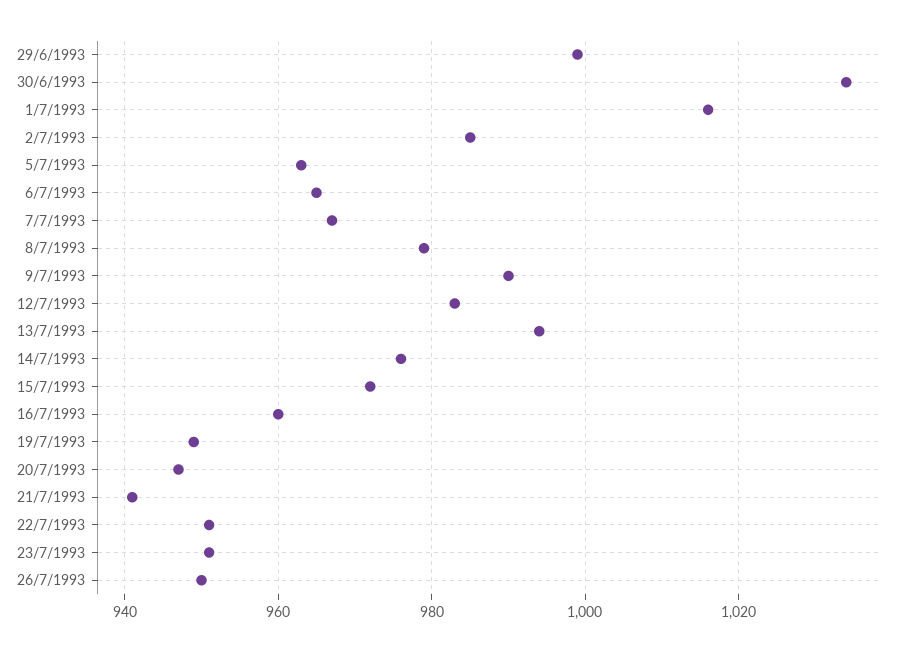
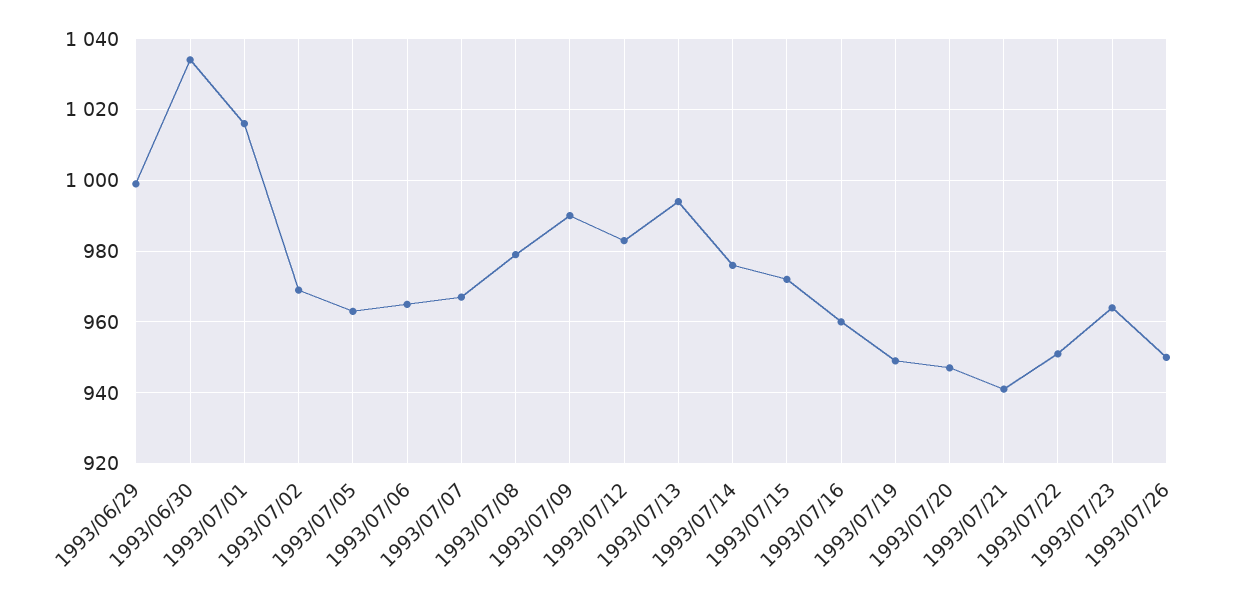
  {
    "29/6/1993": 1000,
    "30/6/1993": 1035,
    "1/7/1993": 1015,
-   "2/7/1993": 985,
+   "2/7/1993": 970,
    "5/7/1993": 965,
    "6/7/1993": 965,
    "7/7/1993": 965,
    "8/7/1993": 980,
    "9/7/1993": 990,
    "12/7/1993": 985,
    "13/7/1993": 995,
    "14/7/1993": 975,
    "15/7/1993": 970,
    "16/7/1993": 960,
    "19/7/1993": 950,
    "20/7/1993": 945,
    "21/7/1993": 940,
    "22/7/1993": 950,
-   "23/7/1993": 950,
+   "23/7/1993": 965,
    "26/7/1993": 950
  }

